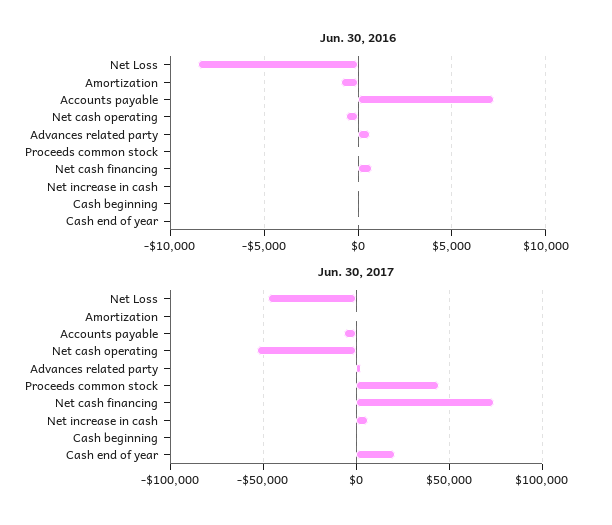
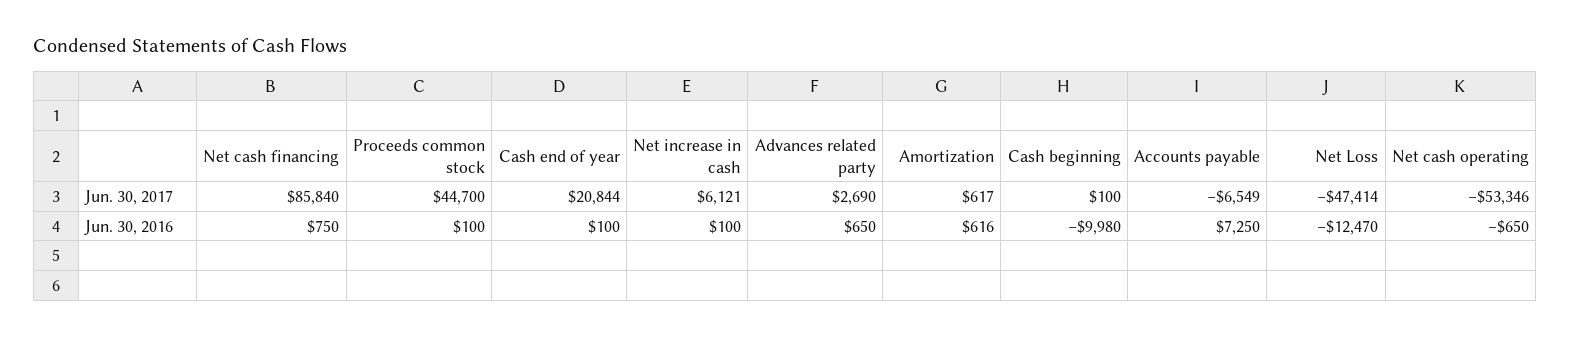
  {
    "Jun. 30, 2016": {
-     "Net Loss": -8500,
+     "Net Loss": -12470,
-     "Amortization": -1000,
+     "Amortization": 616,
      "Accounts payable": 7250,
      "Net cash operating": -650,
      "Advances related party": 650,
      "Proceeds common stock": 100,
      "Net cash financing": 750,
      "Net increase in cash": 100,
-     "Cash beginning": 0,
+     "Cash beginning": -9980,
      "Cash end of year": 100
    },
    "Jun. 30, 2017": {
      "Net Loss": -47414,
      "Amortization": 617,
      "Accounts payable": -6549,
      "Net cash operating": -53346,
      "Advances related party": 2690,
      "Proceeds common stock": 44700,
-     "Net cash financing": 75000,
+     "Net cash financing": 85840,
      "Net increase in cash": 6121,
      "Cash beginning": 100,
      "Cash end of year": 20844
    }
  }

